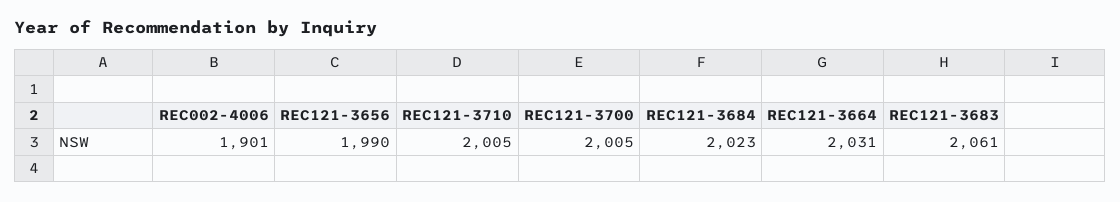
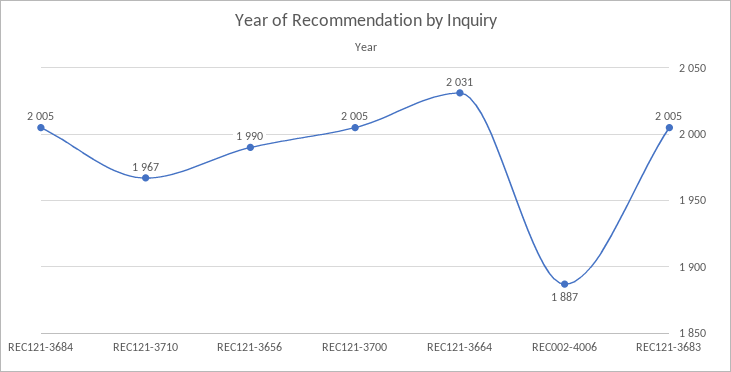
  {
-   "REC002-4006": 1901,
+   "REC002-4006": 1887,
    "REC121-3656": 1990,
-   "REC121-3710": 2005,
+   "REC121-3710": 1967,
    "REC121-3700": 2005,
-   "REC121-3684": 2023,
+   "REC121-3684": 2005,
    "REC121-3664": 2031,
-   "REC121-3683": 2061
+   "REC121-3683": 2005
  }

